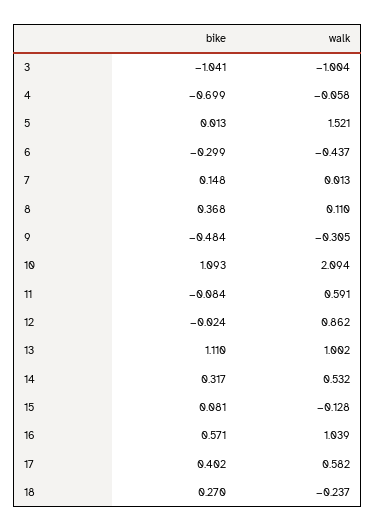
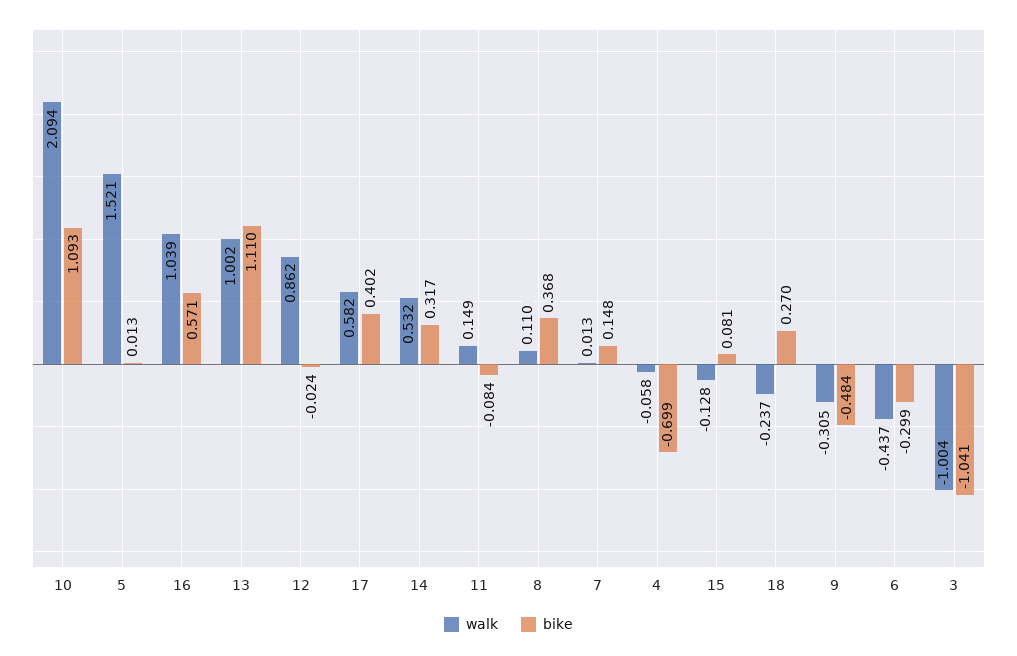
  {
    "bike": {
      "3": -1.041,
      "4": -0.699,
      "5": 0.013,
      "6": -0.299,
      "7": 0.148,
      "8": 0.368,
      "9": -0.484,
      "10": 1.093,
      "11": -0.084,
      "12": -0.024,
      "13": 1.11,
      "14": 0.317,
      "15": 0.081,
      "16": 0.571,
      "17": 0.402,
      "18": 0.27
    },
    "walk": {
      "3": -1.004,
      "4": -0.058,
      "5": 1.521,
      "6": -0.437,
      "7": 0.013,
      "8": 0.11,
      "9": -0.305,
      "10": 2.094,
-     "11": 0.591,
+     "11": 0.149,
      "12": 0.862,
      "13": 1.002,
      "14": 0.532,
      "15": -0.128,
      "16": 1.039,
      "17": 0.582,
      "18": -0.237
    }
  }

